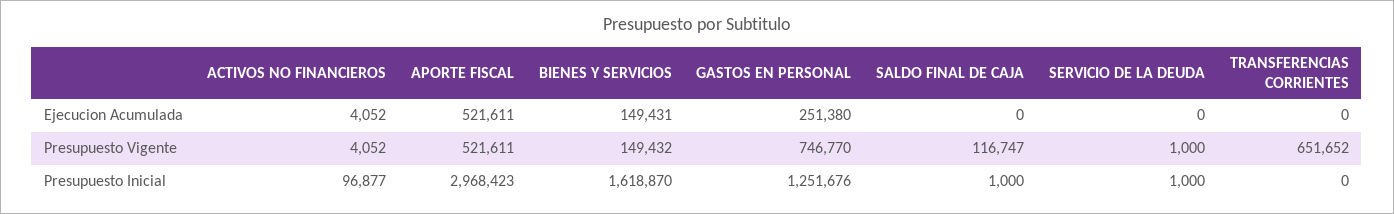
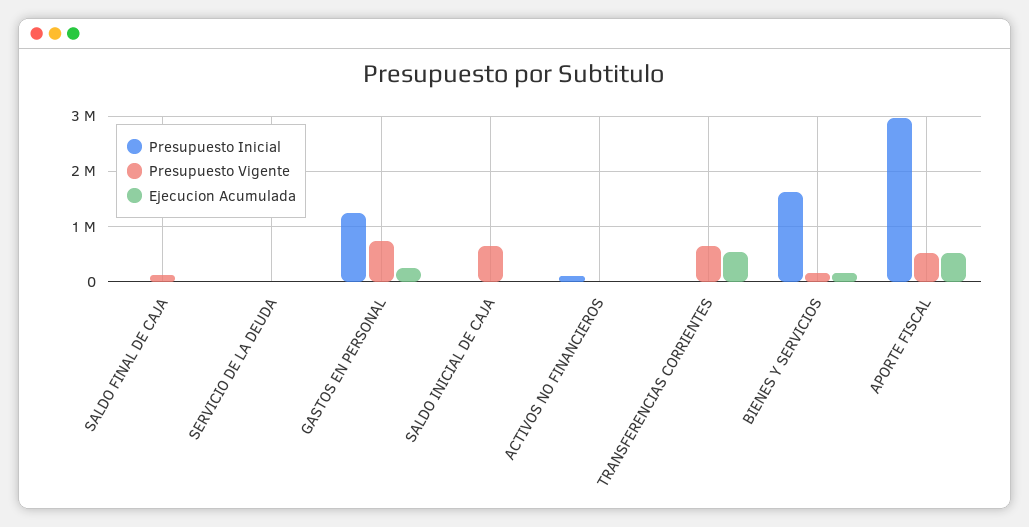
  {
    "Ejecucion Acumulada": {
      "ACTIVOS NO FINANCIEROS": 4052,
      "APORTE FISCAL": 521611,
      "BIENES Y SERVICIOS": 149431,
      "GASTOS EN PERSONAL": 251380,
      "SALDO FINAL DE CAJA": 0,
      "SERVICIO DE LA DEUDA": 0,
-     "TRANSFERENCIAS CORRIENTES": 0
+     "TRANSFERENCIAS CORRIENTES": 600000,
+     "SALDO INICIAL DE CAJA": 0
    },
    "Presupuesto Vigente": {
      "ACTIVOS NO FINANCIEROS": 4052,
      "APORTE FISCAL": 521611,
      "BIENES Y SERVICIOS": 149432,
      "GASTOS EN PERSONAL": 746770,
      "SALDO FINAL DE CAJA": 116747,
      "SERVICIO DE LA DEUDA": 1000,
-     "TRANSFERENCIAS CORRIENTES": 651652
+     "TRANSFERENCIAS CORRIENTES": 651652,
+     "SALDO INICIAL DE CAJA": 600000
    },
    "Presupuesto Inicial": {
      "ACTIVOS NO FINANCIEROS": 96877,
      "APORTE FISCAL": 2968423,
      "BIENES Y SERVICIOS": 1618870,
      "GASTOS EN PERSONAL": 1251676,
      "SALDO FINAL DE CAJA": 1000,
      "SERVICIO DE LA DEUDA": 1000,
-     "TRANSFERENCIAS CORRIENTES": 0
+     "TRANSFERENCIAS CORRIENTES": 0,
+     "SALDO INICIAL DE CAJA": 0
    }
  }

